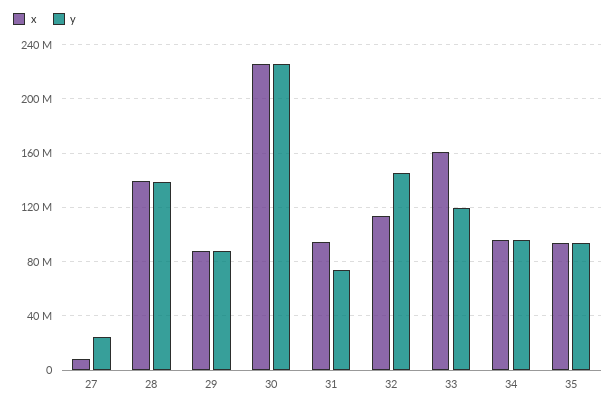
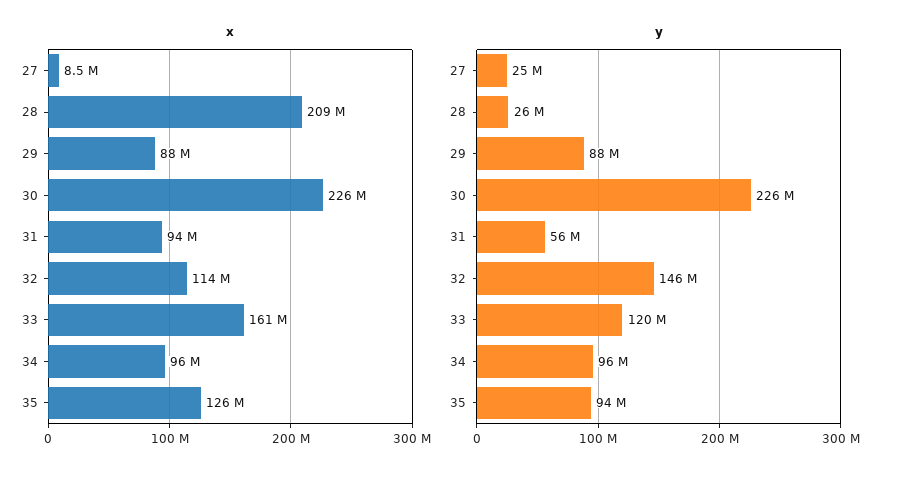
  {
    "x": {
      "27": 8500000,
-     "28": 140000000,
+     "28": 209000000,
      "29": 88000000,
      "30": 226000000,
      "31": 94000000,
      "32": 114000000,
      "33": 161000000,
      "34": 96000000,
-     "35": 95000000
+     "35": 126000000
    },
    "y": {
      "27": 25000000,
-     "28": 140000000,
+     "28": 26000000,
      "29": 88000000,
      "30": 226000000,
-     "31": 75000000,
+     "31": 56000000,
      "32": 146000000,
      "33": 120000000,
      "34": 96000000,
      "35": 94000000
    }
  }

